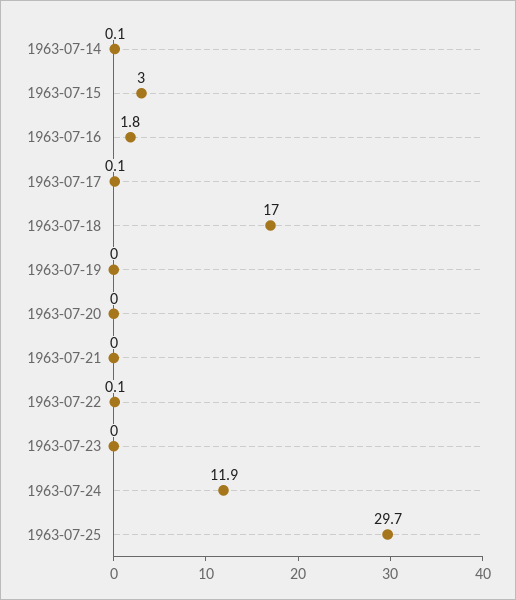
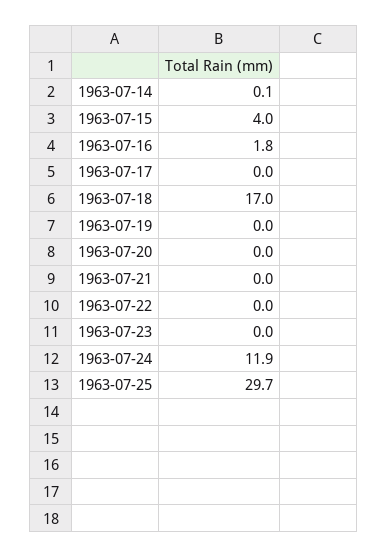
  {
    "1963-07-14": 0.1,
-   "1963-07-15": 3,
+   "1963-07-15": 4,
    "1963-07-16": 1.8,
-   "1963-07-17": 0.1,
+   "1963-07-17": 0,
    "1963-07-18": 17,
    "1963-07-19": 0,
    "1963-07-20": 0,
    "1963-07-21": 0,
-   "1963-07-22": 0.1,
+   "1963-07-22": 0,
    "1963-07-23": 0,
    "1963-07-24": 11.9,
    "1963-07-25": 29.7
  }

